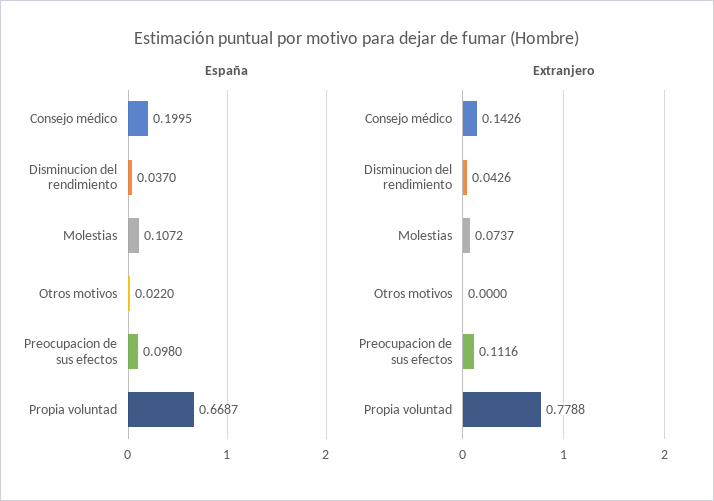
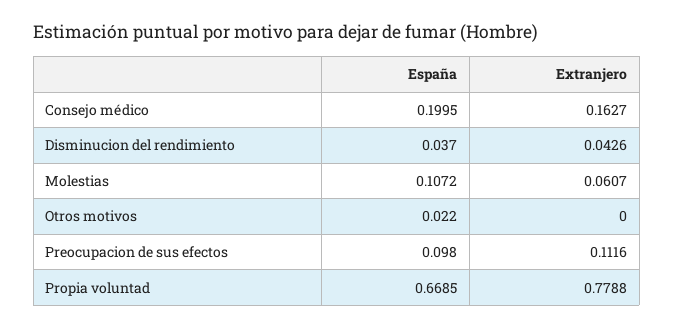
  {
    "España": {
      "Consejo médico": 0.1995,
      "Disminucion del rendimiento": 0.037,
      "Molestias": 0.1072,
      "Otros motivos": 0.022,
      "Preocupacion de sus efectos": 0.098,
-     "Propia voluntad": 0.6687
+     "Propia voluntad": 0.6685
    },
    "Extranjero": {
-     "Consejo médico": 0.1426,
+     "Consejo médico": 0.1627,
      "Disminucion del rendimiento": 0.0426,
-     "Molestias": 0.0737,
+     "Molestias": 0.0607,
      "Otros motivos": 0,
      "Preocupacion de sus efectos": 0.1116,
      "Propia voluntad": 0.7788
    }
  }

